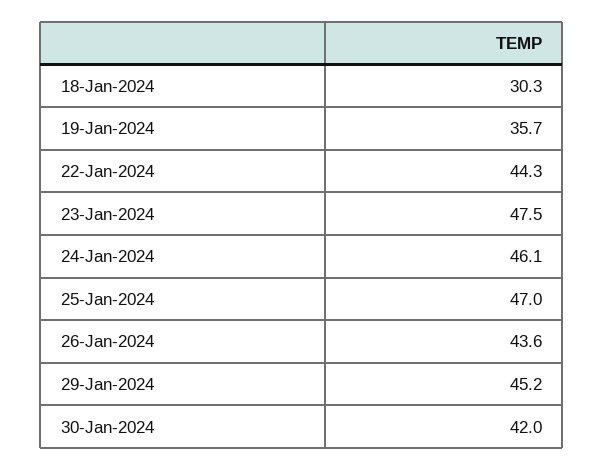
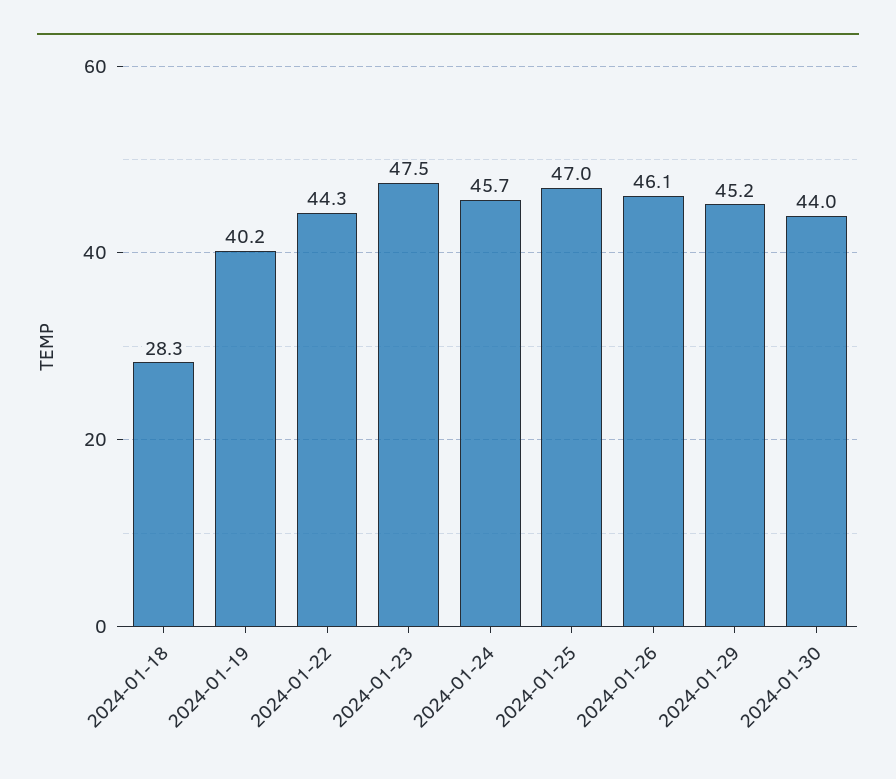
  {
-   "18-Jan-2024": 30.3,
+   "18-Jan-2024": 28.3,
-   "19-Jan-2024": 35.7,
+   "19-Jan-2024": 40.2,
    "22-Jan-2024": 44.3,
    "23-Jan-2024": 47.5,
-   "24-Jan-2024": 46.1,
+   "24-Jan-2024": 45.7,
    "25-Jan-2024": 47,
-   "26-Jan-2024": 43.6,
+   "26-Jan-2024": 46.1,
    "29-Jan-2024": 45.2,
-   "30-Jan-2024": 42
+   "30-Jan-2024": 44
  }

